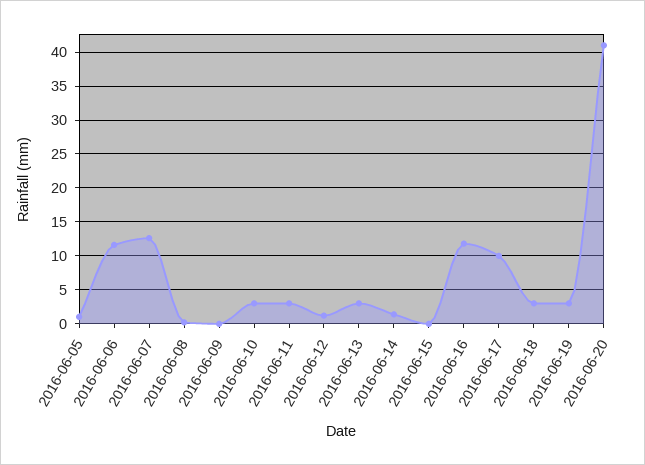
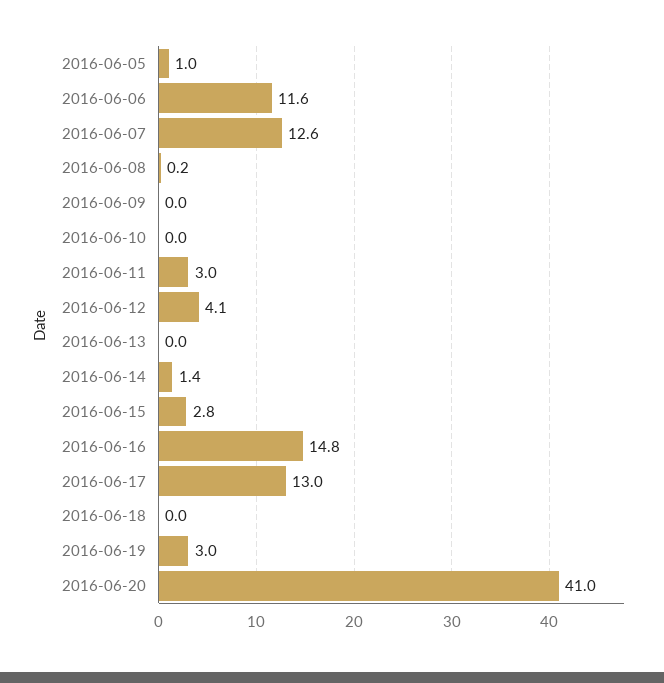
  {
    "2016-06-05": 1,
    "2016-06-06": 11.6,
    "2016-06-07": 12.6,
    "2016-06-08": 0.2,
    "2016-06-09": 0,
-   "2016-06-10": 3,
+   "2016-06-10": 0,
    "2016-06-11": 3,
-   "2016-06-12": 1,
+   "2016-06-12": 4.1,
-   "2016-06-13": 3,
+   "2016-06-13": 0,
    "2016-06-14": 1.4,
-   "2016-06-15": 0,
+   "2016-06-15": 2.8,
-   "2016-06-16": 12,
+   "2016-06-16": 14.8,
-   "2016-06-17": 10,
+   "2016-06-17": 13,
-   "2016-06-18": 3,
+   "2016-06-18": 0,
    "2016-06-19": 3,
    "2016-06-20": 41
  }

